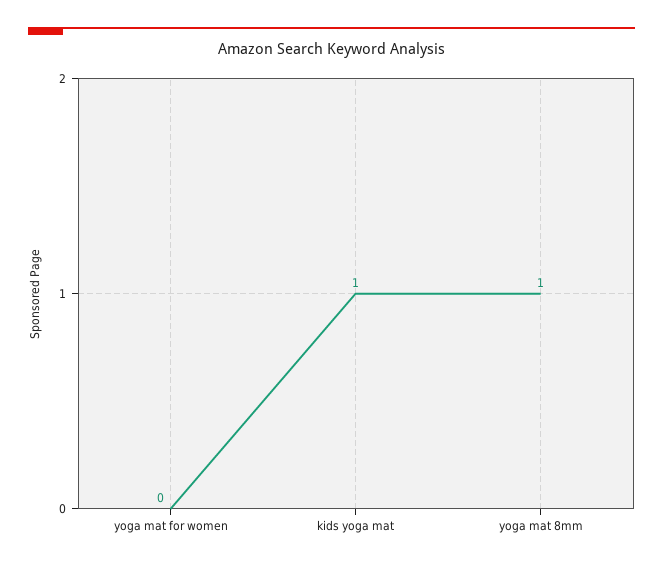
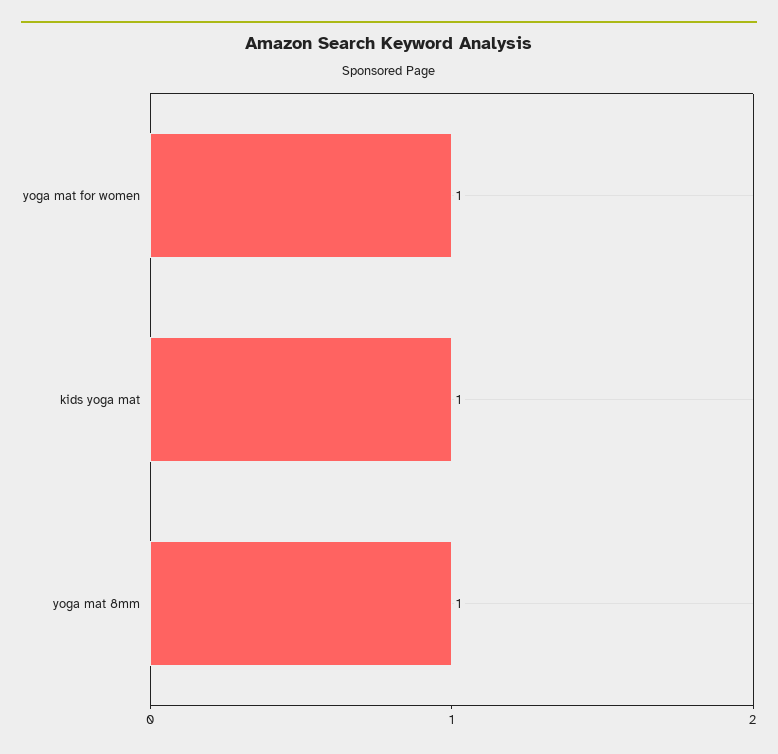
  {
-   "yoga mat for women": 0,
+   "yoga mat for women": 1,
    "kids yoga mat": 1,
    "yoga mat 8mm": 1
  }

